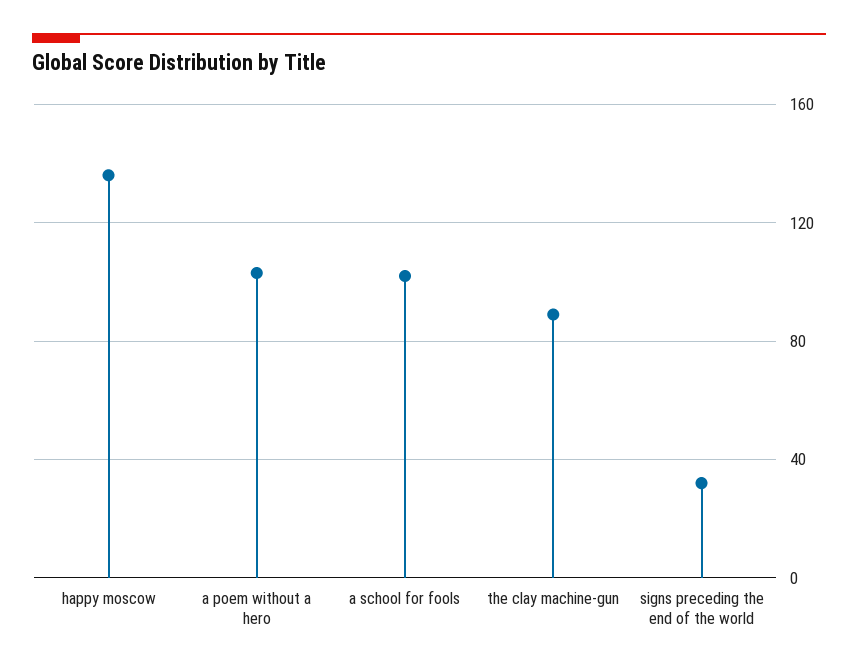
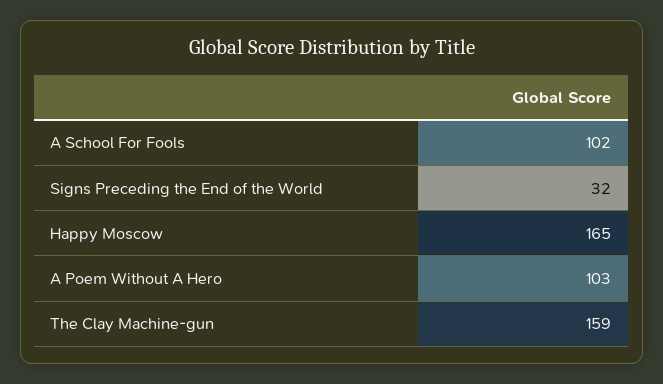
  {
-   "happy moscow": 135,
+   "happy moscow": 165,
    "a poem without a hero": 103,
    "a school for fools": 102,
-   "the clay machine-gun": 90,
+   "the clay machine-gun": 159,
    "signs preceding the end of the world": 32
  }

